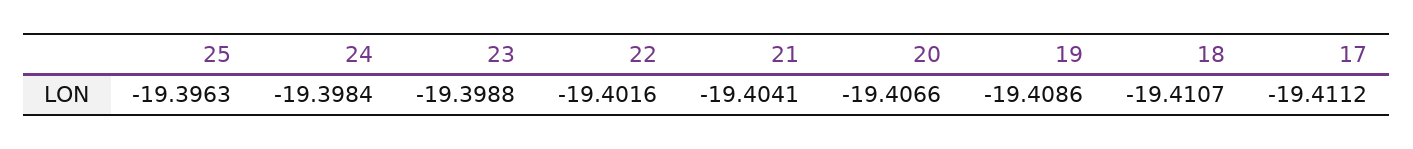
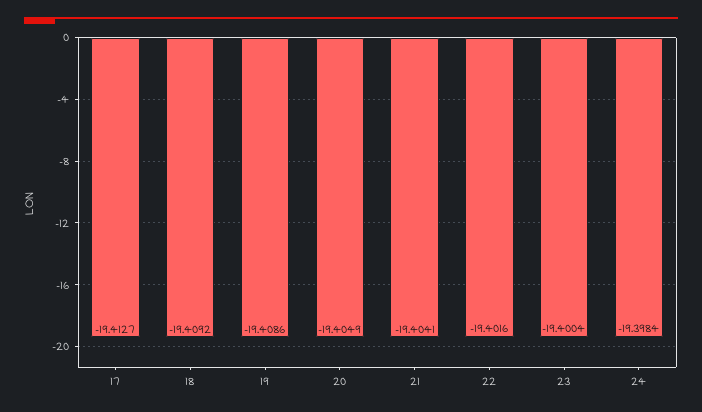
  {
-   "25": -19.3963,
    "24": -19.3984,
-   "23": -19.3988,
+   "23": -19.4004,
    "22": -19.4016,
    "21": -19.4041,
-   "20": -19.4066,
+   "20": -19.4049,
    "19": -19.4086,
-   "18": -19.4107,
+   "18": -19.4092,
-   "17": -19.4112
+   "17": -19.4127
  }

